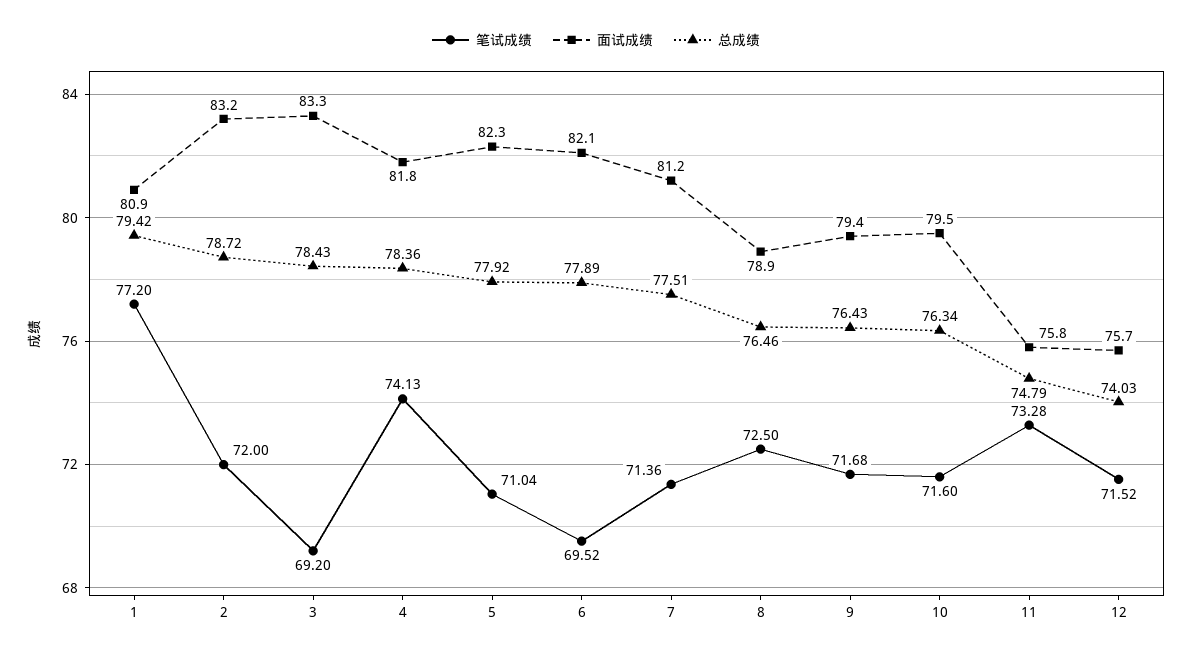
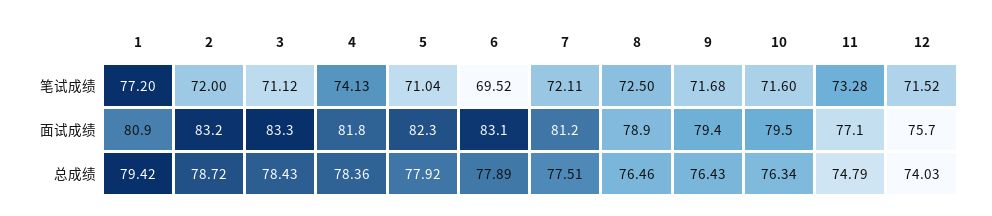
  {
    "笔试成绩": {
      "1": 77.2,
      "2": 72,
-     "3": 69.2,
+     "3": 71.12,
      "4": 74.13,
      "5": 71.04,
      "6": 69.52,
-     "7": 71.36,
+     "7": 72.11,
      "8": 72.5,
      "9": 71.68,
      "10": 71.6,
      "11": 73.28,
      "12": 71.52
    },
    "面试成绩": {
      "1": 80.9,
      "2": 83.2,
      "3": 83.3,
      "4": 81.8,
      "5": 82.3,
-     "6": 82.1,
+     "6": 83.1,
      "7": 81.2,
      "8": 78.9,
      "9": 79.4,
      "10": 79.5,
-     "11": 75.8,
+     "11": 77.1,
      "12": 75.7
    },
    "总成绩": {
      "1": 79.42,
      "2": 78.72,
      "3": 78.43,
      "4": 78.36,
      "5": 77.92,
      "6": 77.89,
      "7": 77.51,
      "8": 76.46,
      "9": 76.43,
      "10": 76.34,
      "11": 74.79,
      "12": 74.03
    }
  }

